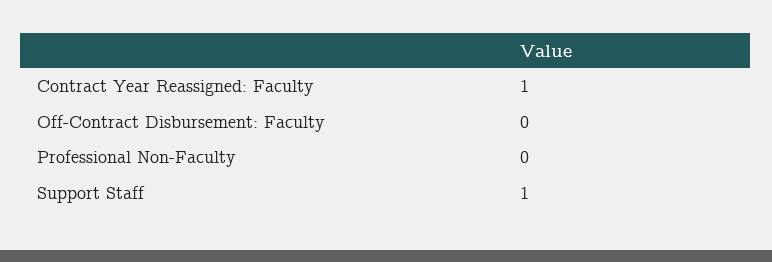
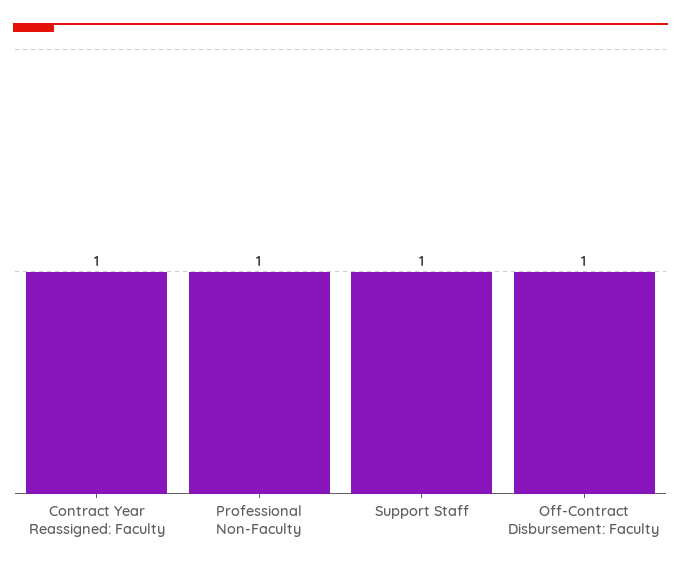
  {
    "Contract Year Reassigned: Faculty": 1,
-   "Off-Contract Disbursement: Faculty": 0,
+   "Off-Contract Disbursement: Faculty": 1,
-   "Professional Non-Faculty": 0,
+   "Professional Non-Faculty": 1,
    "Support Staff": 1
  }

